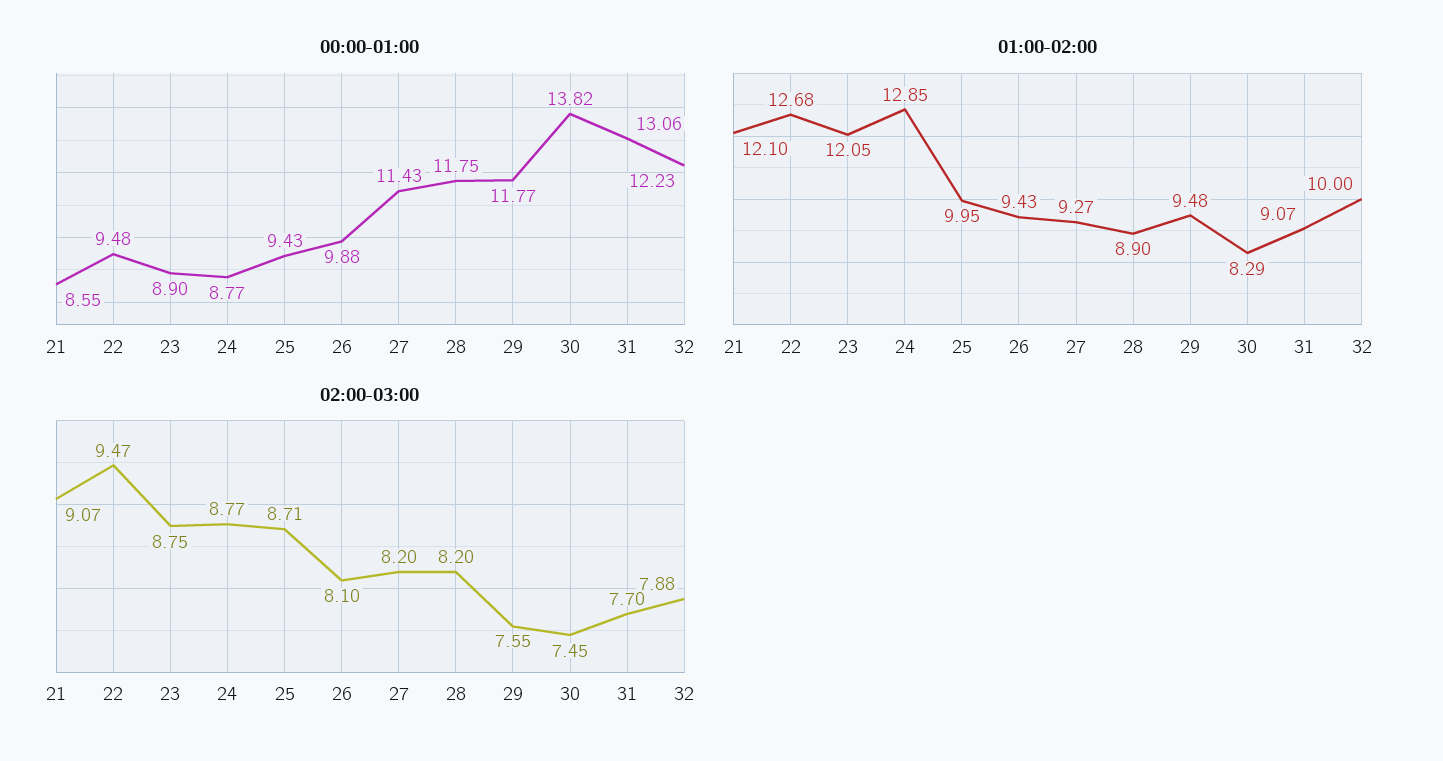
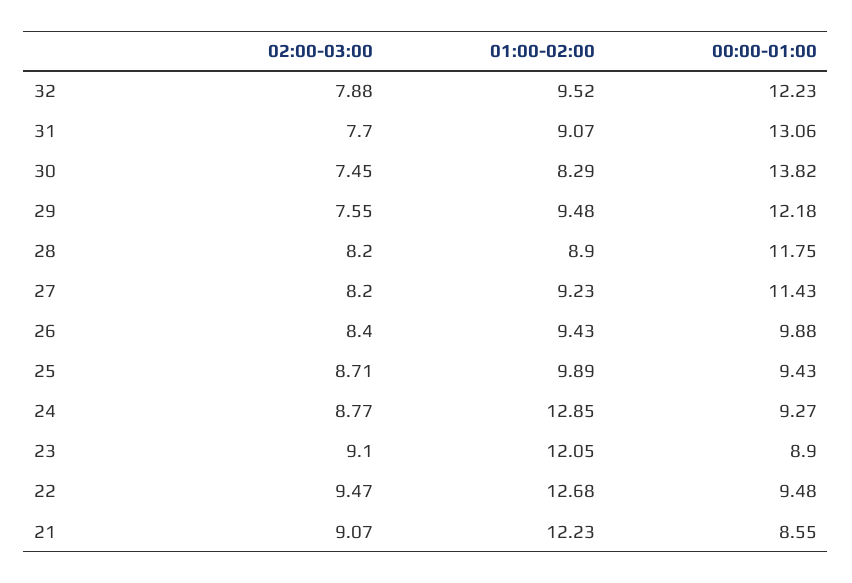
  {
    "00:00-01:00": {
      "21": 8.55,
      "22": 9.48,
      "23": 8.9,
-     "24": 8.77,
+     "24": 9.27,
      "25": 9.43,
      "26": 9.88,
      "27": 11.43,
      "28": 11.75,
-     "29": 11.77,
+     "29": 12.18,
      "30": 13.82,
      "31": 13.06,
      "32": 12.23
    },
    "01:00-02:00": {
-     "21": 12.1,
+     "21": 12.23,
      "22": 12.68,
      "23": 12.05,
      "24": 12.85,
-     "25": 9.95,
+     "25": 9.89,
      "26": 9.43,
-     "27": 9.27,
+     "27": 9.23,
      "28": 8.9,
      "29": 9.48,
      "30": 8.29,
      "31": 9.07,
-     "32": 10
+     "32": 9.52
    },
    "02:00-03:00": {
      "21": 9.07,
      "22": 9.47,
-     "23": 8.75,
+     "23": 9.1,
      "24": 8.77,
      "25": 8.71,
-     "26": 8.1,
+     "26": 8.4,
      "27": 8.2,
      "28": 8.2,
      "29": 7.55,
      "30": 7.45,
      "31": 7.7,
      "32": 7.88
    }
  }

